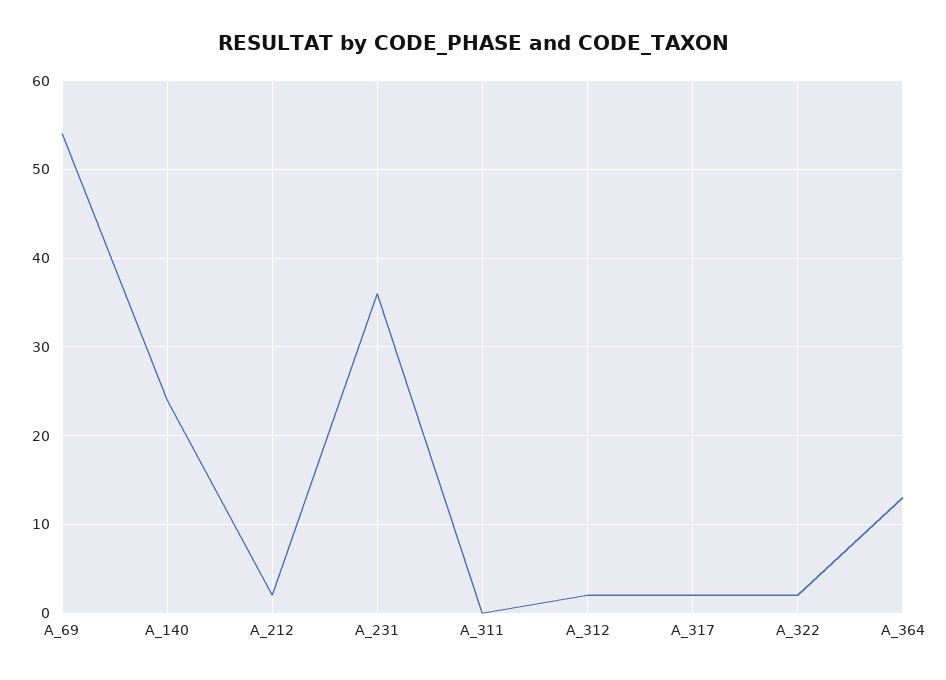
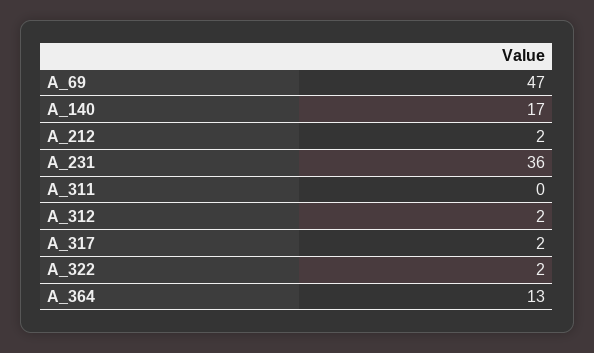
  {
-   "A_69": 54,
+   "A_69": 47,
-   "A_140": 24,
+   "A_140": 17,
    "A_212": 2,
    "A_231": 36,
    "A_311": 0,
    "A_312": 2,
    "A_317": 2,
    "A_322": 2,
    "A_364": 13
  }

